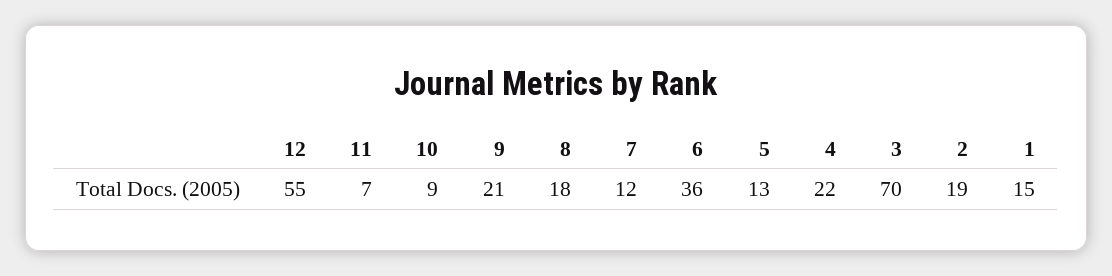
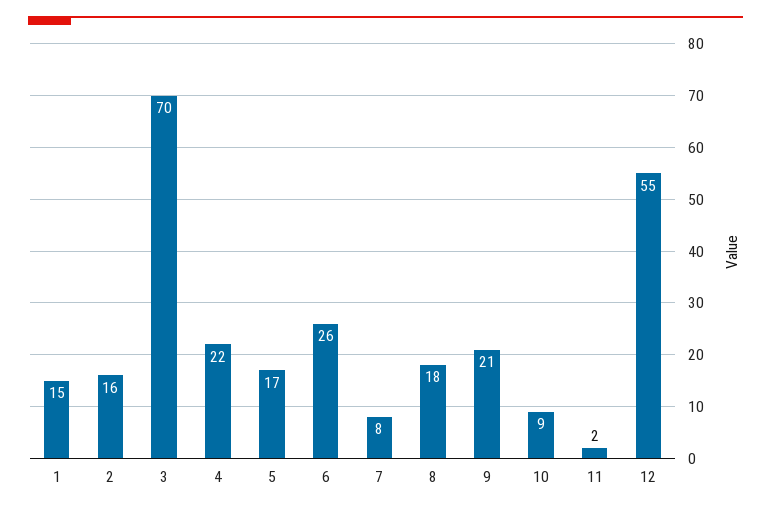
  {
    "12": 55,
-   "11": 7,
+   "11": 2,
    "10": 9,
    "9": 21,
    "8": 18,
-   "7": 12,
+   "7": 8,
-   "6": 36,
+   "6": 26,
-   "5": 13,
+   "5": 17,
    "4": 22,
    "3": 70,
-   "2": 19,
+   "2": 16,
    "1": 15
  }

